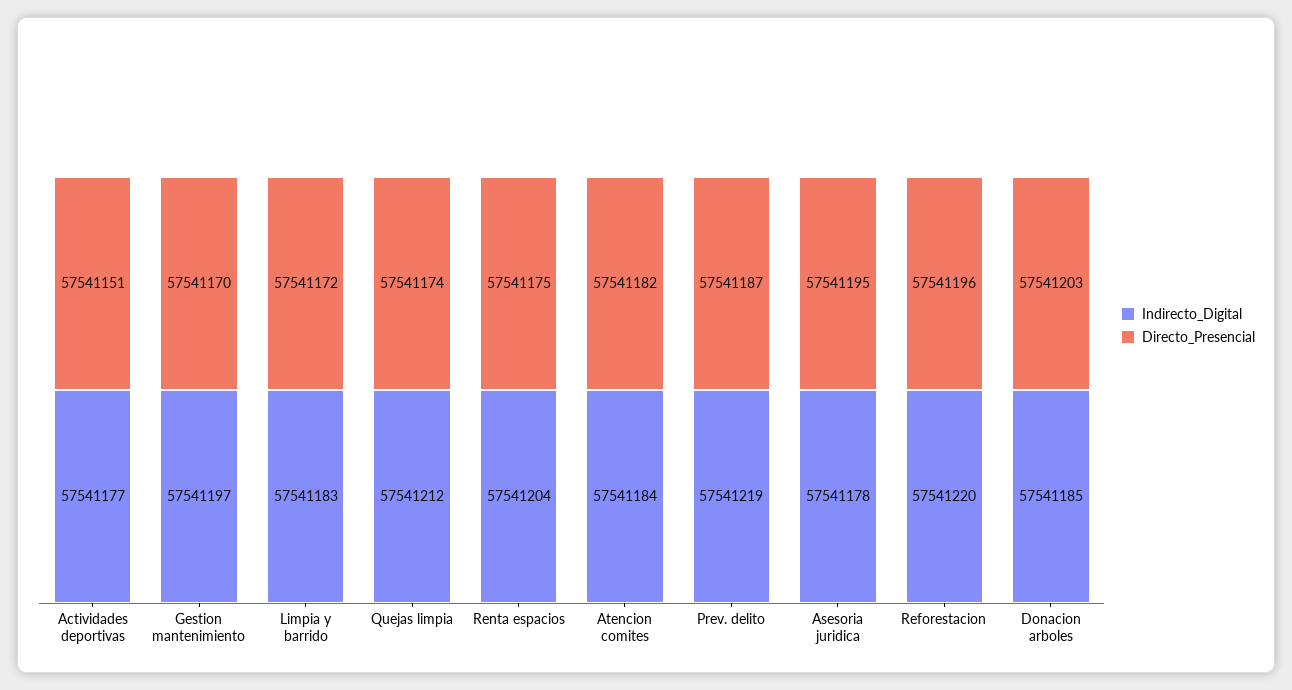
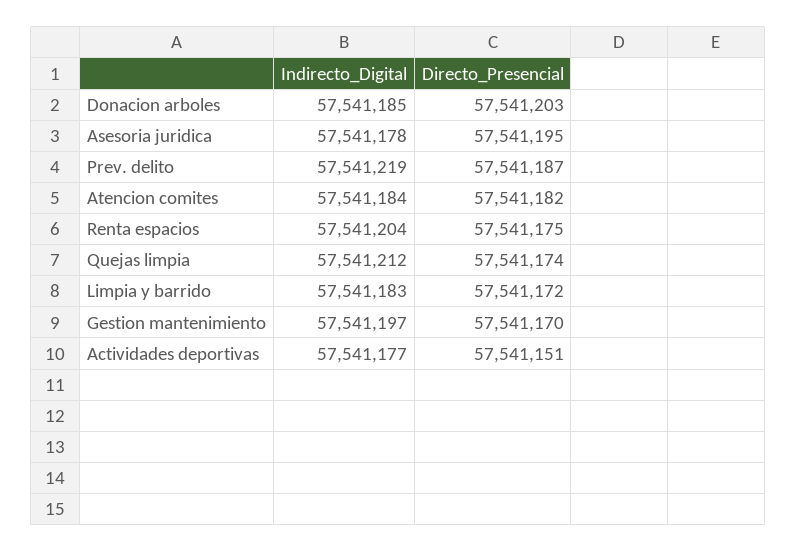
  {
    "Indirecto_Digital": {
      "Actividades deportivas": 57541177,
      "Gestion mantenimiento": 57541197,
      "Limpia y barrido": 57541183,
      "Quejas limpia": 57541212,
      "Renta espacios": 57541204,
      "Atencion comites": 57541184,
      "Prev. delito": 57541219,
      "Asesoria juridica": 57541178,
-     "Reforestacion": 57541220,
      "Donacion arboles": 57541185
    },
    "Directo_Presencial": {
      "Actividades deportivas": 57541151,
      "Gestion mantenimiento": 57541170,
      "Limpia y barrido": 57541172,
      "Quejas limpia": 57541174,
      "Renta espacios": 57541175,
      "Atencion comites": 57541182,
      "Prev. delito": 57541187,
      "Asesoria juridica": 57541195,
-     "Reforestacion": 57541196,
      "Donacion arboles": 57541203
    }
  }

